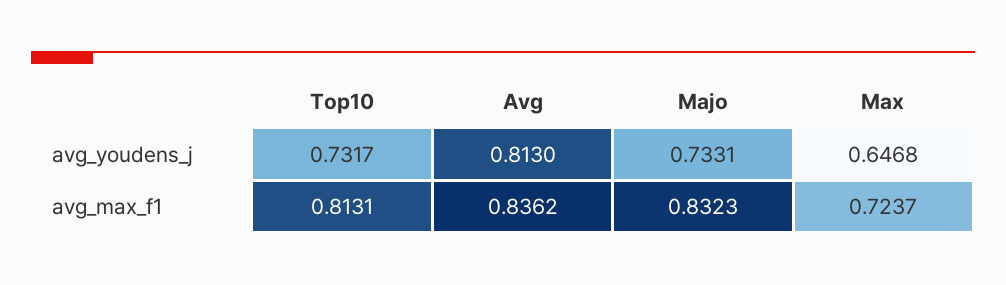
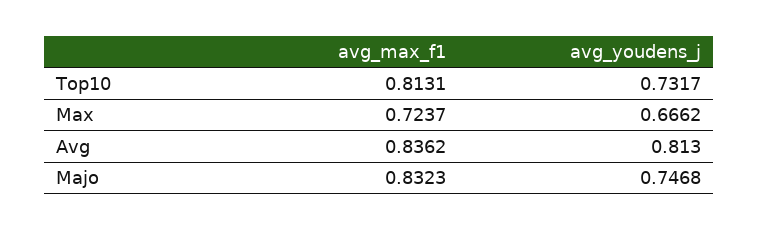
  {
    "Top10": {
      "avg_youdens_j": 0.7317,
      "avg_max_f1": 0.8131
    },
    "Avg": {
      "avg_youdens_j": 0.813,
      "avg_max_f1": 0.8362
    },
    "Majo": {
-     "avg_youdens_j": 0.7331,
+     "avg_youdens_j": 0.7468,
      "avg_max_f1": 0.8323
    },
    "Max": {
-     "avg_youdens_j": 0.6468,
+     "avg_youdens_j": 0.6662,
      "avg_max_f1": 0.7237
    }
  }

